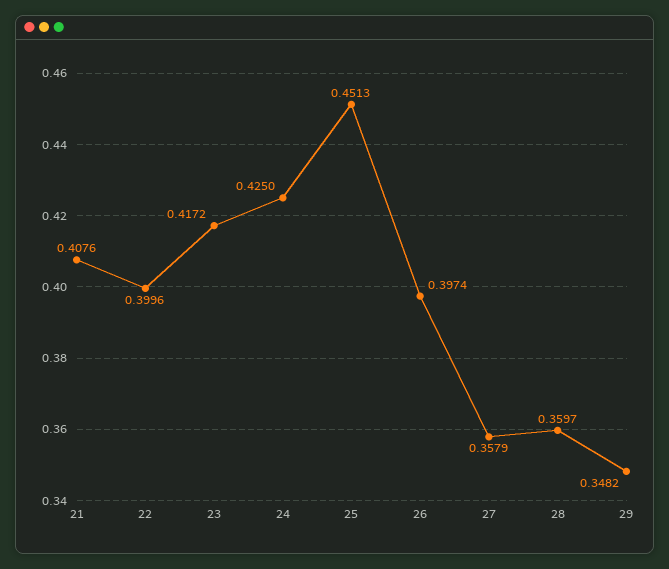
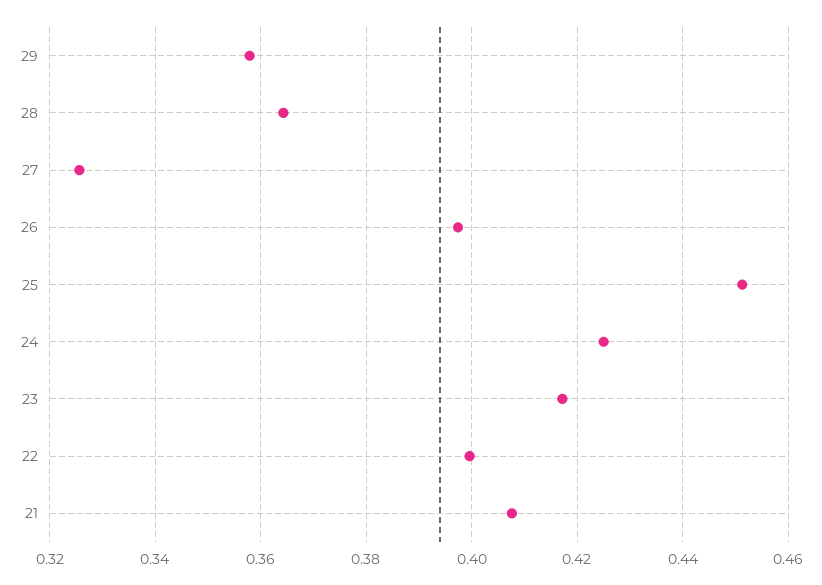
  {
    "21": 0.4076,
    "22": 0.3996,
    "23": 0.4172,
    "24": 0.425,
    "25": 0.4513,
    "26": 0.3974,
-   "27": 0.3579,
+   "27": 0.326,
-   "28": 0.3597,
+   "28": 0.364,
-   "29": 0.3482
+   "29": 0.358
  }

